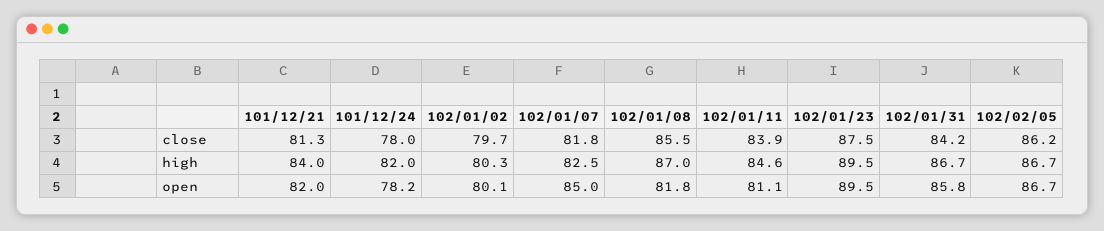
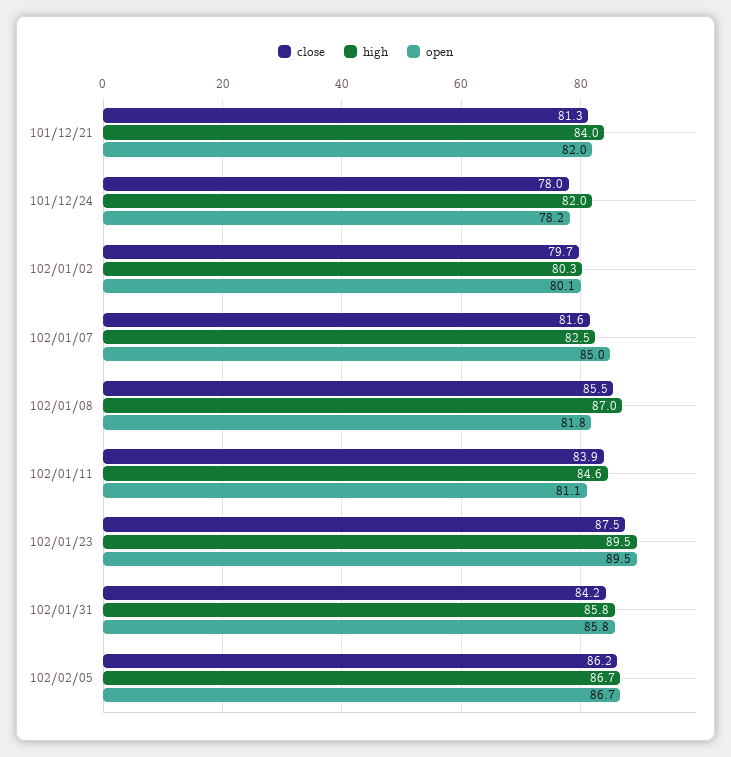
  {
    "close": {
      "101/12/21": 81.3,
      "101/12/24": 78,
      "102/01/02": 79.7,
-     "102/01/07": 81.8,
+     "102/01/07": 81.6,
      "102/01/08": 85.5,
      "102/01/11": 83.9,
      "102/01/23": 87.5,
      "102/01/31": 84.2,
      "102/02/05": 86.2
    },
    "high": {
      "101/12/21": 84,
      "101/12/24": 82,
      "102/01/02": 80.3,
      "102/01/07": 82.5,
      "102/01/08": 87,
      "102/01/11": 84.6,
      "102/01/23": 89.5,
-     "102/01/31": 86.7,
+     "102/01/31": 85.8,
      "102/02/05": 86.7
    },
    "open": {
      "101/12/21": 82,
      "101/12/24": 78.2,
      "102/01/02": 80.1,
      "102/01/07": 85,
      "102/01/08": 81.8,
      "102/01/11": 81.1,
      "102/01/23": 89.5,
      "102/01/31": 85.8,
      "102/02/05": 86.7
    }
  }

